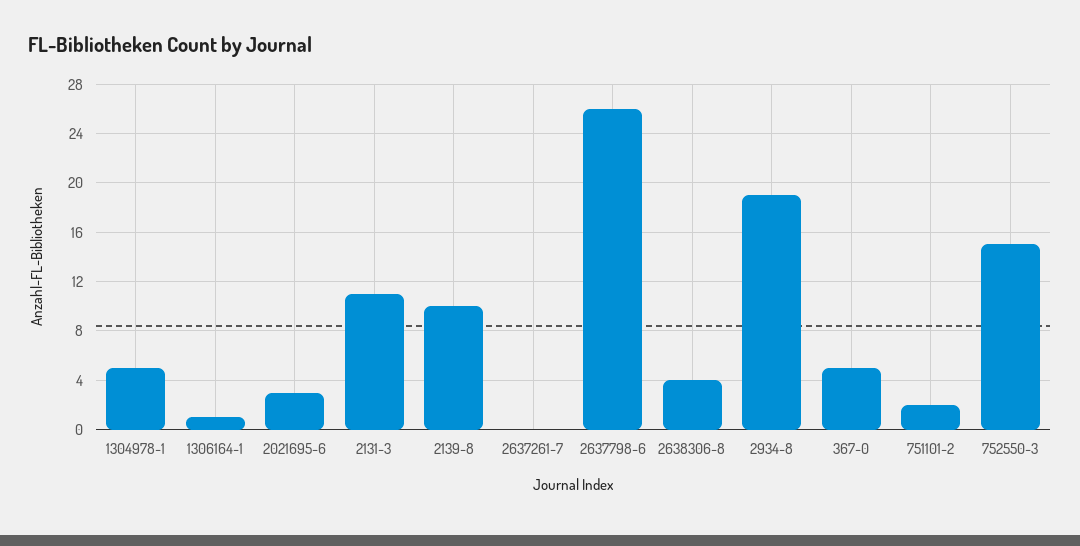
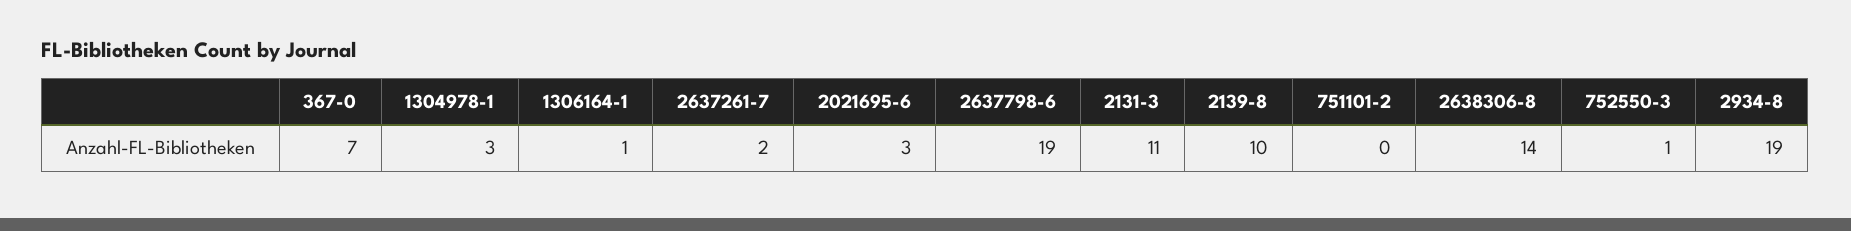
  {
-   "1304978-1": 5,
+   "1304978-1": 3,
    "1306164-1": 1,
    "2021695-6": 3,
    "2131-3": 11,
    "2139-8": 10,
-   "2637261-7": 0,
+   "2637261-7": 2,
-   "2637798-6": 26,
+   "2637798-6": 19,
-   "2638306-8": 4,
+   "2638306-8": 14,
    "2934-8": 19,
-   "367-0": 5,
+   "367-0": 7,
-   "751101-2": 2,
+   "751101-2": 0,
-   "752550-3": 15
+   "752550-3": 1
  }

